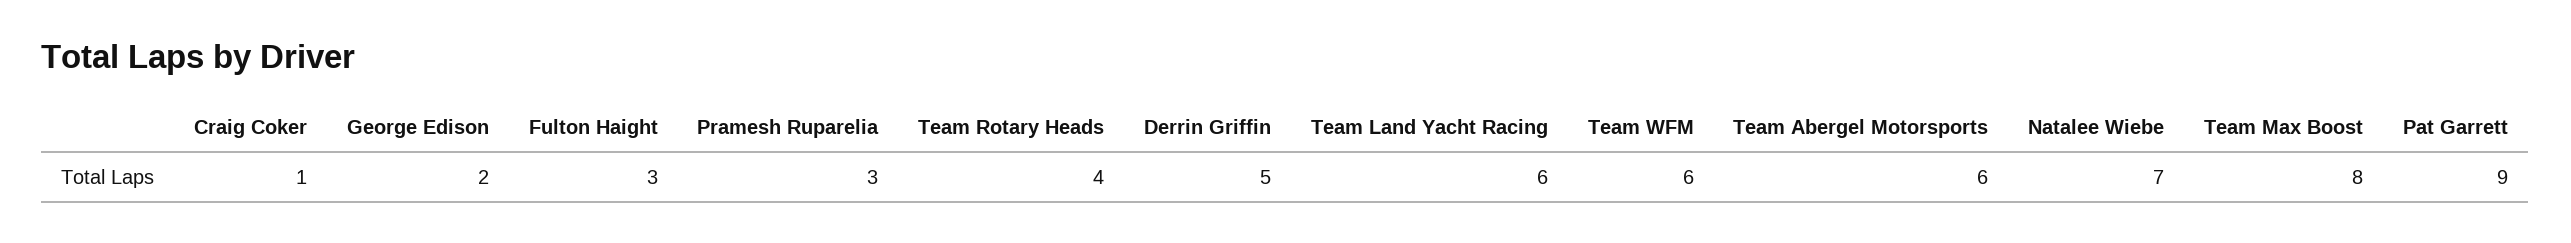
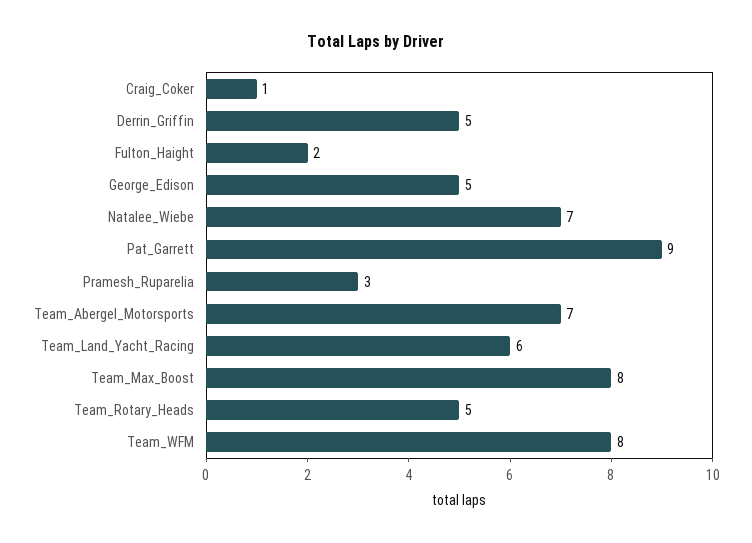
  {
    "Craig Coker": 1,
-   "George Edison": 2,
+   "George Edison": 5,
-   "Fulton Haight": 3,
+   "Fulton Haight": 2,
    "Pramesh Ruparelia": 3,
-   "Team Rotary Heads": 4,
+   "Team Rotary Heads": 5,
    "Derrin Griffin": 5,
    "Team Land Yacht Racing": 6,
-   "Team WFM": 6,
+   "Team WFM": 8,
-   "Team Abergel Motorsports": 6,
+   "Team Abergel Motorsports": 7,
    "Natalee Wiebe": 7,
    "Team Max Boost": 8,
    "Pat Garrett": 9
  }

